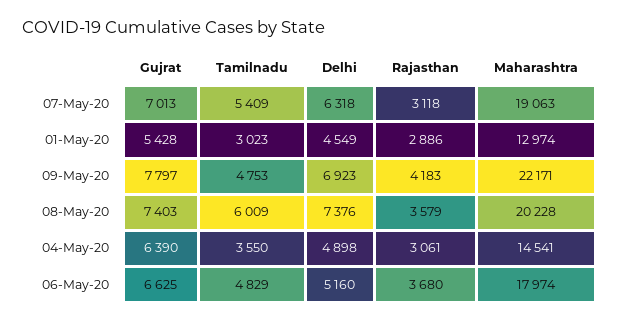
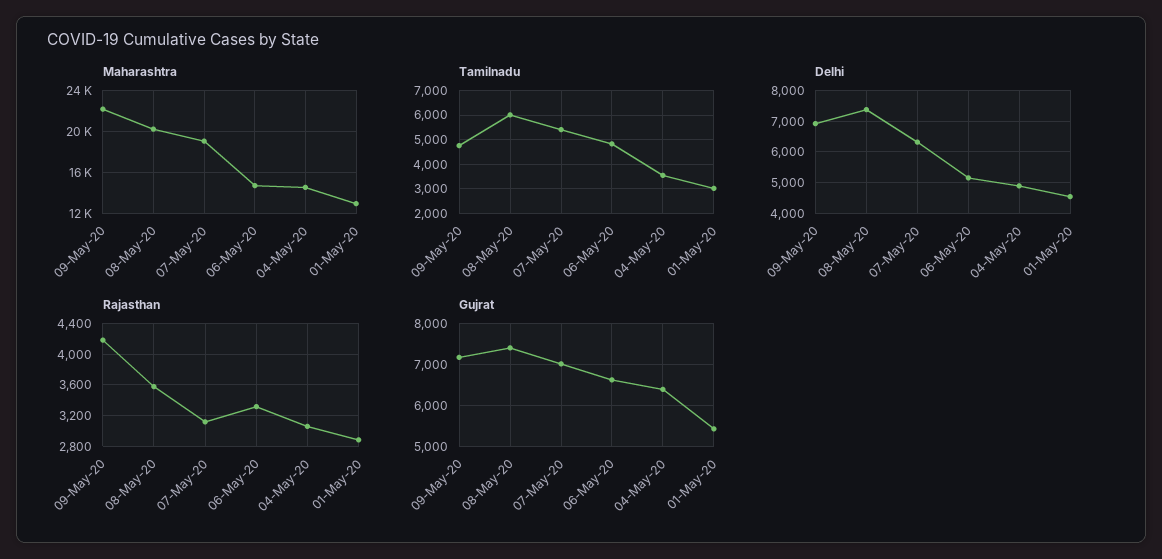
  {
    "Gujrat": {
      "07-May-20": 7013,
      "01-May-20": 5428,
-     "09-May-20": 7797,
+     "09-May-20": 7200,
      "08-May-20": 7403,
      "04-May-20": 6390,
      "06-May-20": 6625
    },
    "Tamilnadu": {
      "07-May-20": 5409,
      "01-May-20": 3023,
      "09-May-20": 4753,
      "08-May-20": 6009,
      "04-May-20": 3550,
      "06-May-20": 4829
    },
    "Delhi": {
      "07-May-20": 6318,
      "01-May-20": 4549,
      "09-May-20": 6923,
      "08-May-20": 7376,
      "04-May-20": 4898,
      "06-May-20": 5160
    },
    "Rajasthan": {
      "07-May-20": 3118,
      "01-May-20": 2886,
      "09-May-20": 4183,
      "08-May-20": 3579,
      "04-May-20": 3061,
-     "06-May-20": 3680
+     "06-May-20": 3300
    },
    "Maharashtra": {
      "07-May-20": 19063,
      "01-May-20": 12974,
      "09-May-20": 22171,
      "08-May-20": 20228,
      "04-May-20": 14541,
-     "06-May-20": 17974
+     "06-May-20": 15000
    }
  }

